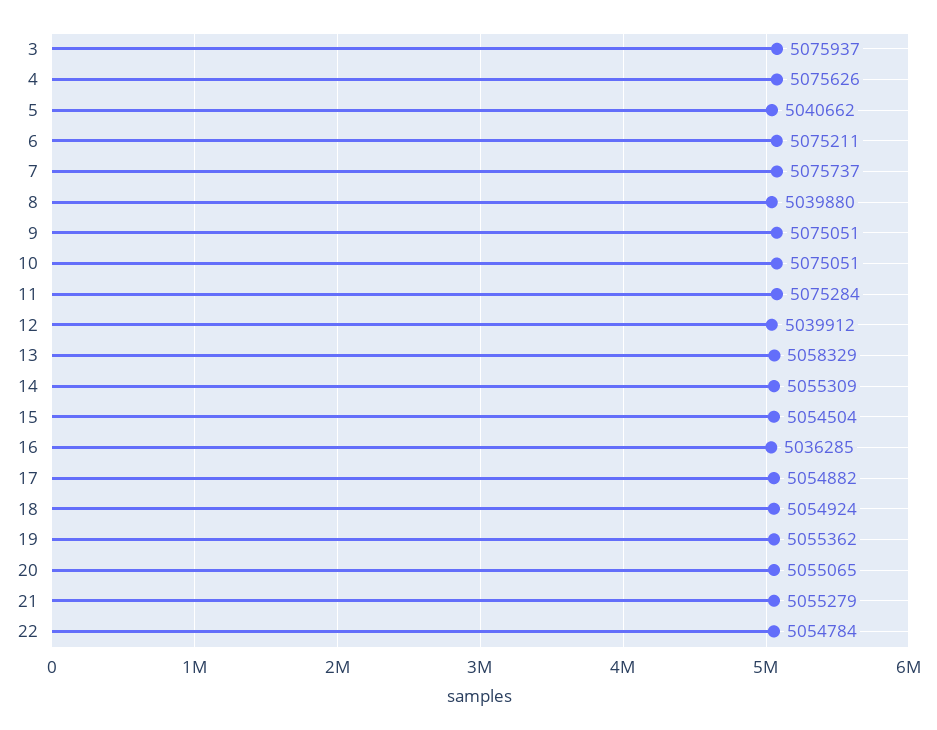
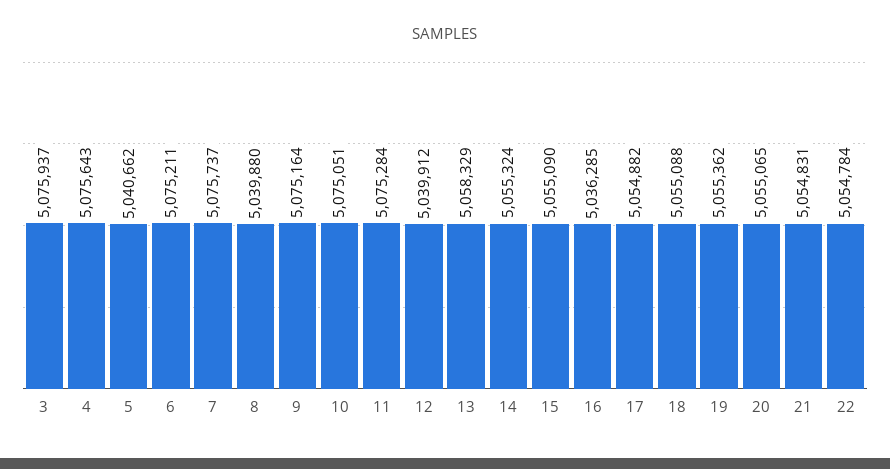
  {
    "3": 5075937,
-   "4": 5075626,
+   "4": 5075643,
    "5": 5040662,
    "6": 5075211,
    "7": 5075737,
    "8": 5039880,
-   "9": 5075051,
+   "9": 5075164,
    "10": 5075051,
    "11": 5075284,
    "12": 5039912,
    "13": 5058329,
-   "14": 5055309,
+   "14": 5055324,
-   "15": 5054504,
+   "15": 5055090,
    "16": 5036285,
    "17": 5054882,
-   "18": 5054924,
+   "18": 5055088,
    "19": 5055362,
    "20": 5055065,
-   "21": 5055279,
+   "21": 5054831,
    "22": 5054784
  }

